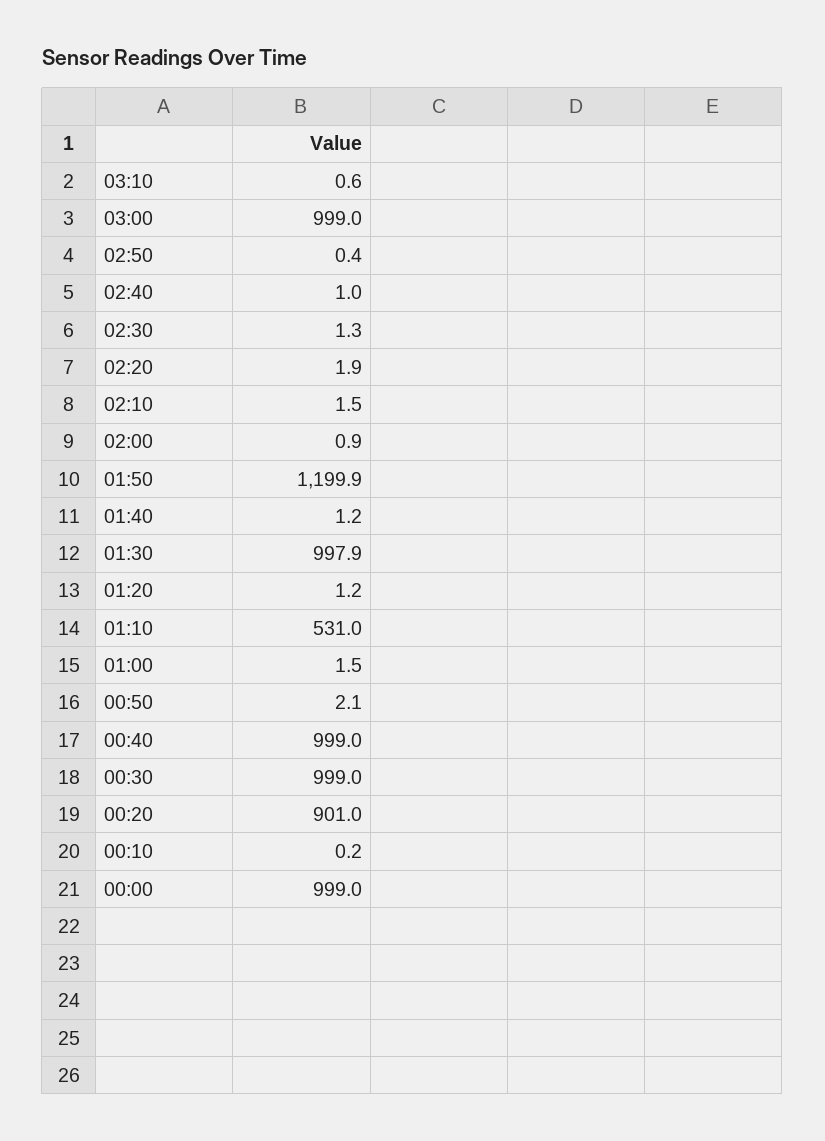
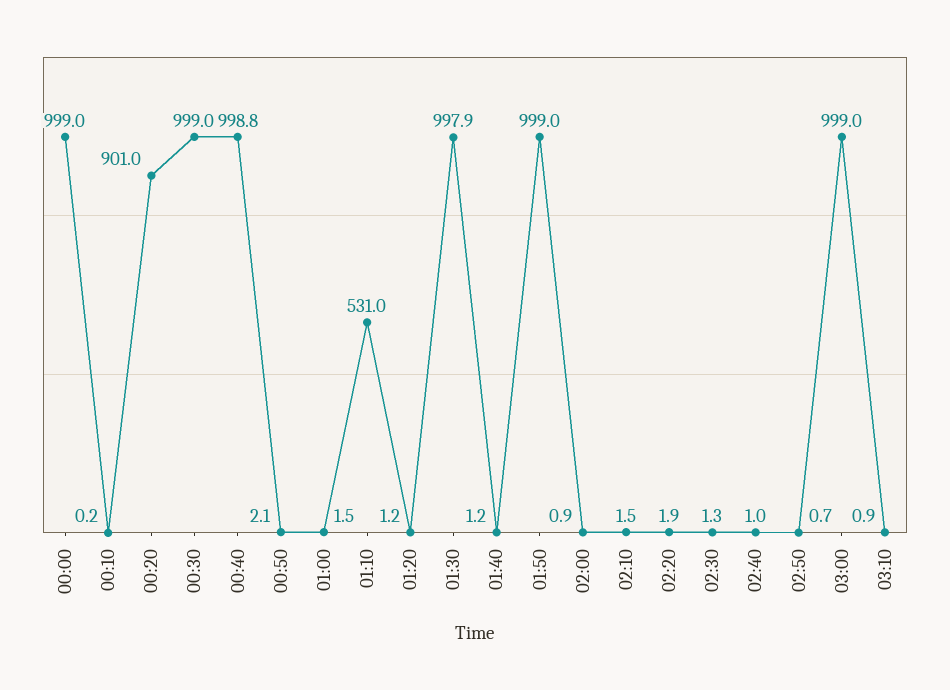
  {
-   "03:10": 0.6,
+   "03:10": 0.9,
    "03:00": 999,
-   "02:50": 0.4,
+   "02:50": 0.7,
    "02:40": 1,
    "02:30": 1.3,
    "02:20": 1.9,
    "02:10": 1.5,
    "02:00": 0.9,
-   "01:50": 1199.9,
+   "01:50": 999,
    "01:40": 1.2,
    "01:30": 997.9,
    "01:20": 1.2,
    "01:10": 531,
    "01:00": 1.5,
    "00:50": 2.1,
-   "00:40": 999,
+   "00:40": 998.8,
    "00:30": 999,
    "00:20": 901,
    "00:10": 0.2,
    "00:00": 999
  }

